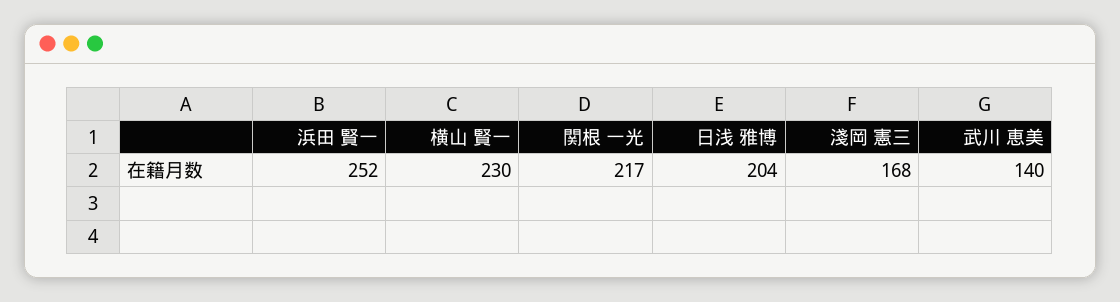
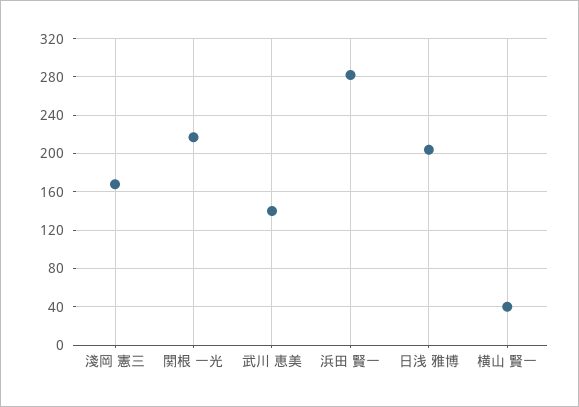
  {
-   "浜田 賢一": 252,
+   "浜田 賢一": 280,
-   "横山 賢一": 230,
+   "横山 賢一": 40,
    "関根 一光": 217,
    "日浅 雅博": 204,
    "淺岡 憲三": 168,
    "武川 恵美": 140
  }

